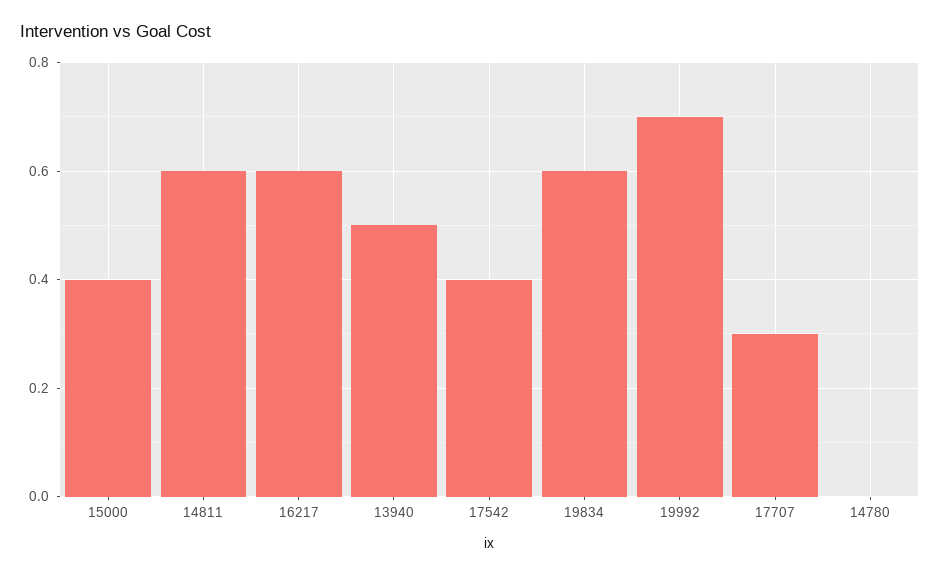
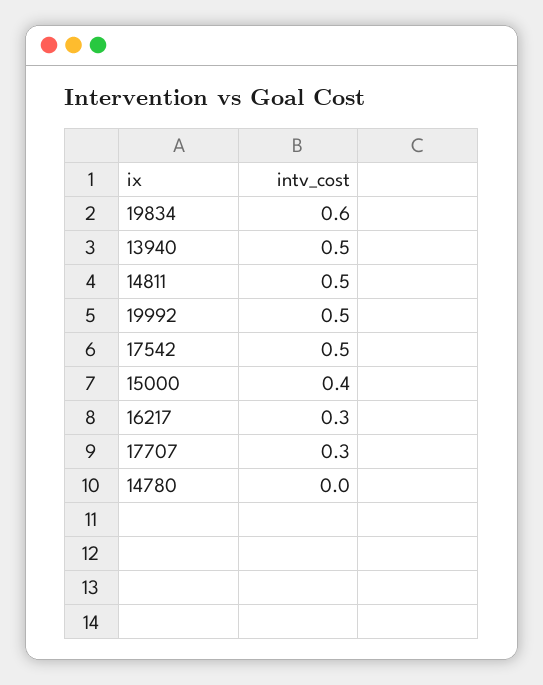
  {
    "15000": 0.4,
-   "14811": 0.6,
+   "14811": 0.5,
-   "16217": 0.6,
+   "16217": 0.3,
    "13940": 0.5,
-   "17542": 0.4,
+   "17542": 0.5,
    "19834": 0.6,
-   "19992": 0.7,
+   "19992": 0.5,
    "17707": 0.3,
    "14780": 0
  }

